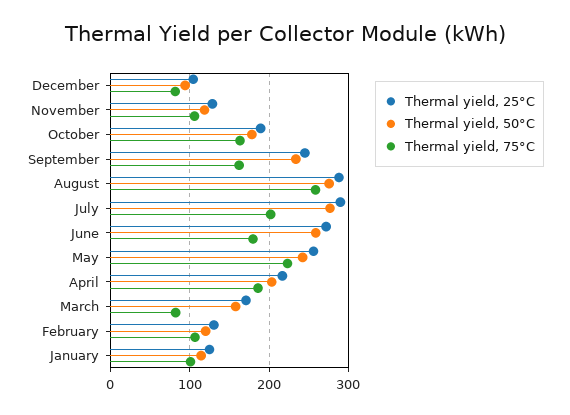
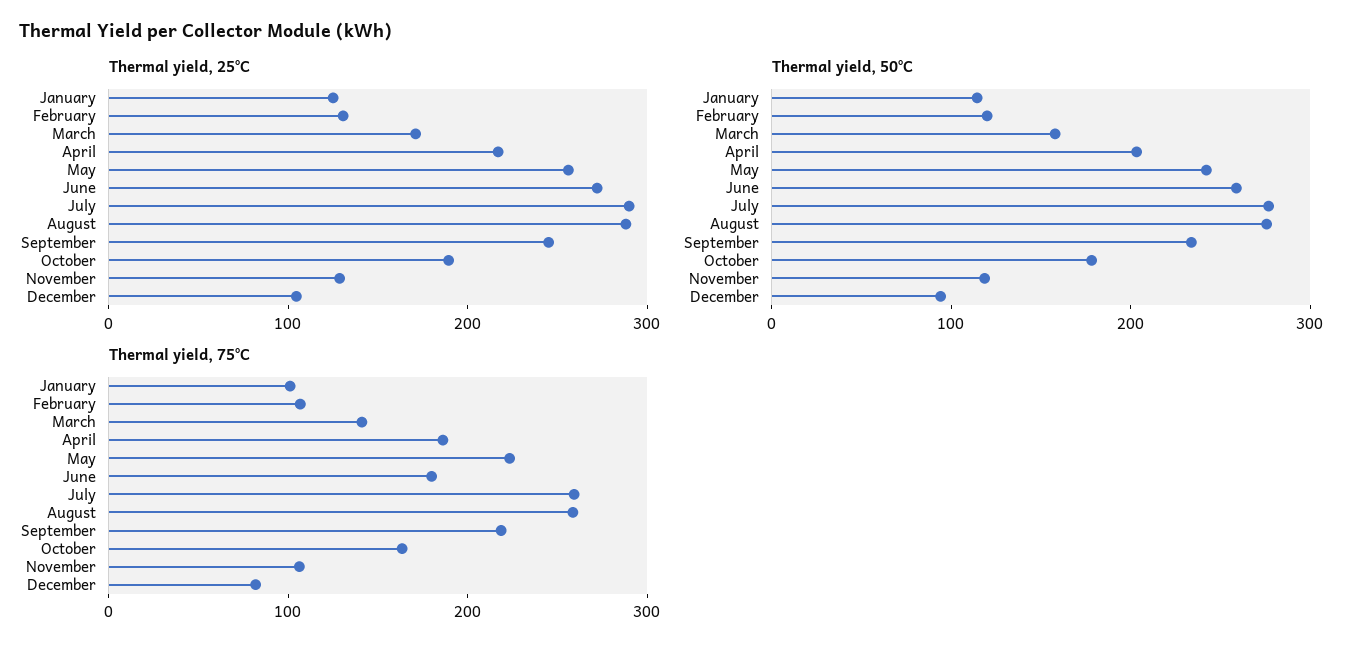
  {
    "Thermal yield, 25°C": {
      "December": 100,
      "November": 130,
      "October": 190,
      "September": 250,
      "August": 290,
      "July": 290,
      "June": 270,
      "May": 260,
      "April": 220,
      "March": 170,
      "February": 130,
      "January": 120
    },
    "Thermal yield, 50°C": {
      "December": 90,
      "November": 120,
      "October": 180,
      "September": 230,
      "August": 280,
      "July": 280,
      "June": 260,
      "May": 240,
      "April": 200,
      "March": 160,
      "February": 120,
      "January": 110
    },
    "Thermal yield, 75°C": {
      "December": 80,
      "November": 110,
      "October": 160,
-     "September": 160,
+     "September": 220,
      "August": 260,
-     "July": 200,
+     "July": 260,
      "June": 180,
      "May": 220,
      "April": 190,
-     "March": 80,
+     "March": 140,
      "February": 110,
      "January": 100
    }
  }

